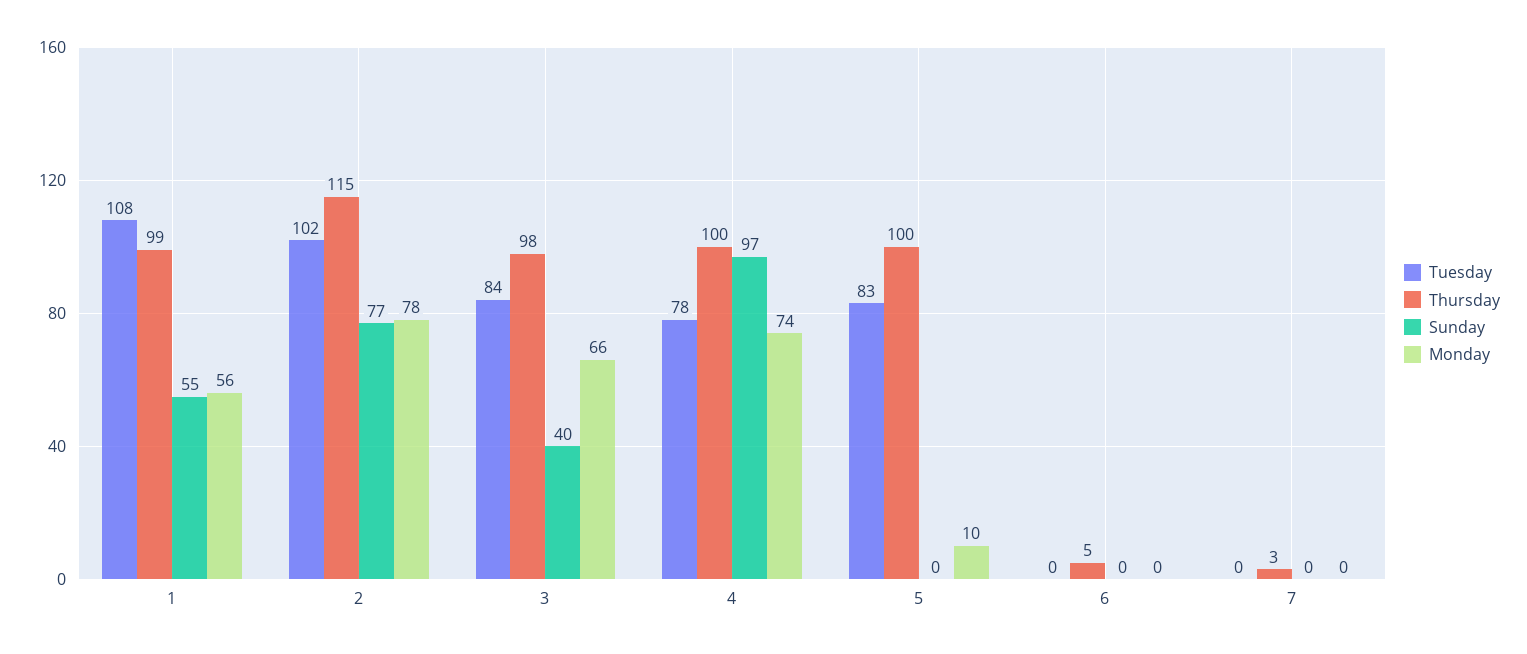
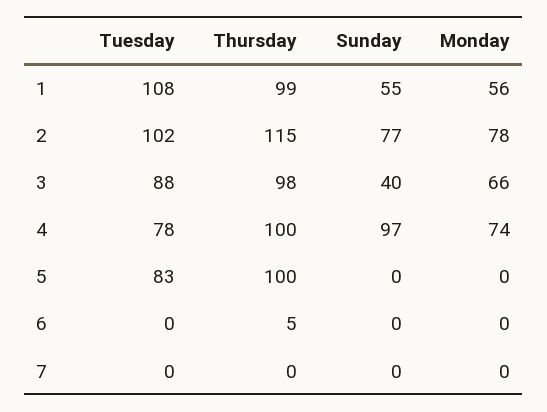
  {
    "Tuesday": {
      "1": 108,
      "2": 102,
-     "3": 84,
+     "3": 88,
      "4": 78,
      "5": 83,
      "6": 0,
      "7": 0
    },
    "Thursday": {
      "1": 99,
      "2": 115,
      "3": 98,
      "4": 100,
      "5": 100,
      "6": 5,
-     "7": 3
+     "7": 0
    },
    "Sunday": {
      "1": 55,
      "2": 77,
      "3": 40,
      "4": 97,
      "5": 0,
      "6": 0,
      "7": 0
    },
    "Monday": {
      "1": 56,
      "2": 78,
      "3": 66,
      "4": 74,
-     "5": 10,
+     "5": 0,
      "6": 0,
      "7": 0
    }
  }

